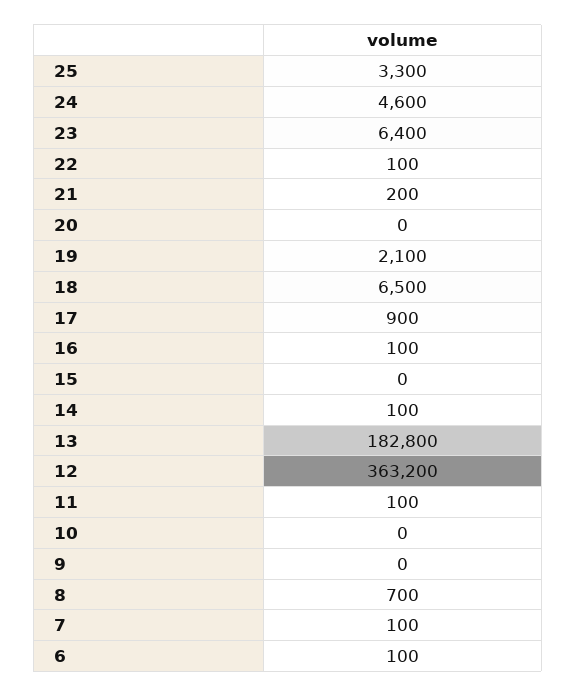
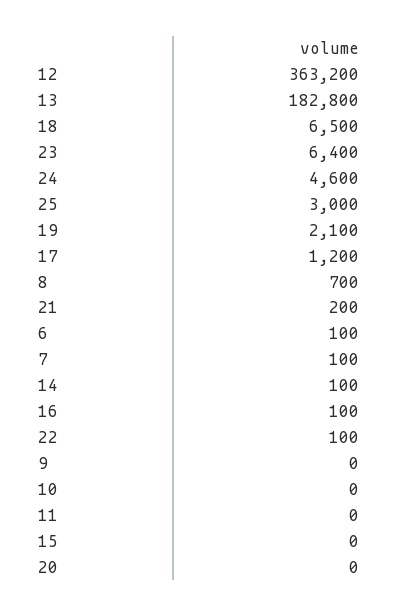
  {
-   "25": 3300,
+   "25": 3000,
    "24": 4600,
    "23": 6400,
    "22": 100,
    "21": 200,
    "20": 0,
    "19": 2100,
    "18": 6500,
-   "17": 900,
+   "17": 1200,
    "16": 100,
    "15": 0,
    "14": 100,
    "13": 182800,
    "12": 363200,
-   "11": 100,
+   "11": 0,
    "10": 0,
    "9": 0,
    "8": 700,
    "7": 100,
    "6": 100
  }

